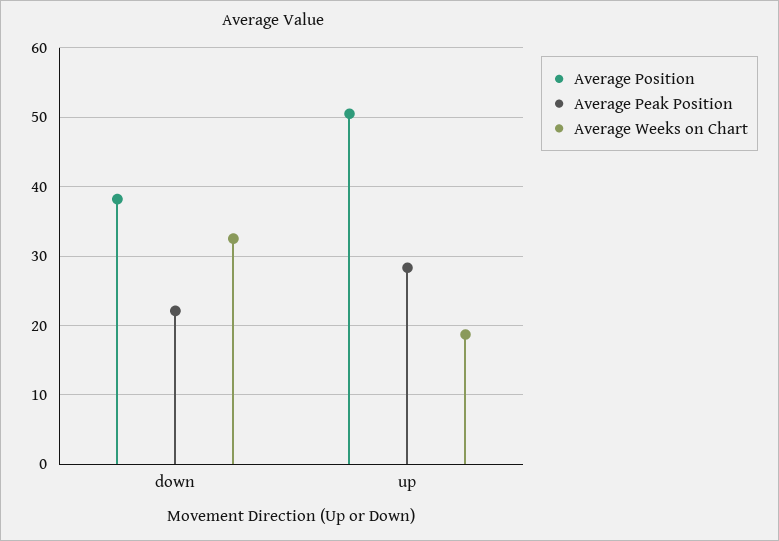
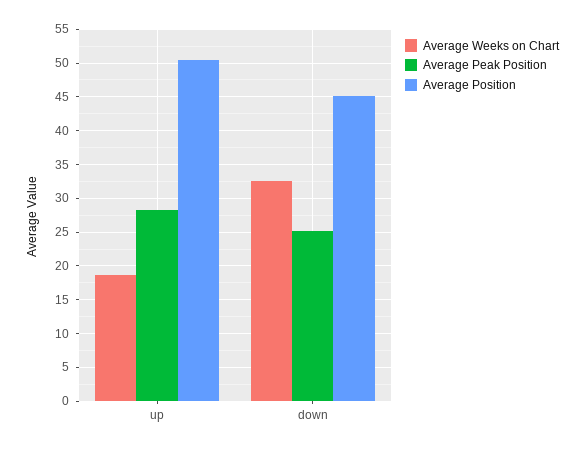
  {
    "Average Position": {
-     "down": 38,
+     "down": 45,
      "up": 51
    },
    "Average Peak Position": {
-     "down": 22,
+     "down": 25,
      "up": 28
    },
    "Average Weeks on Chart": {
      "down": 33,
      "up": 19
    }
  }

